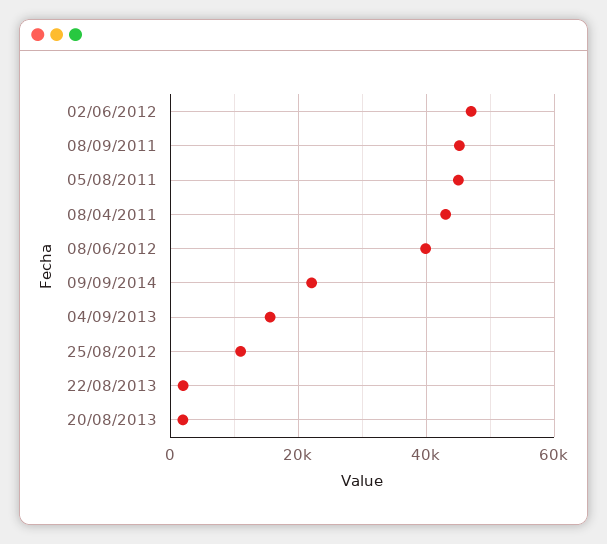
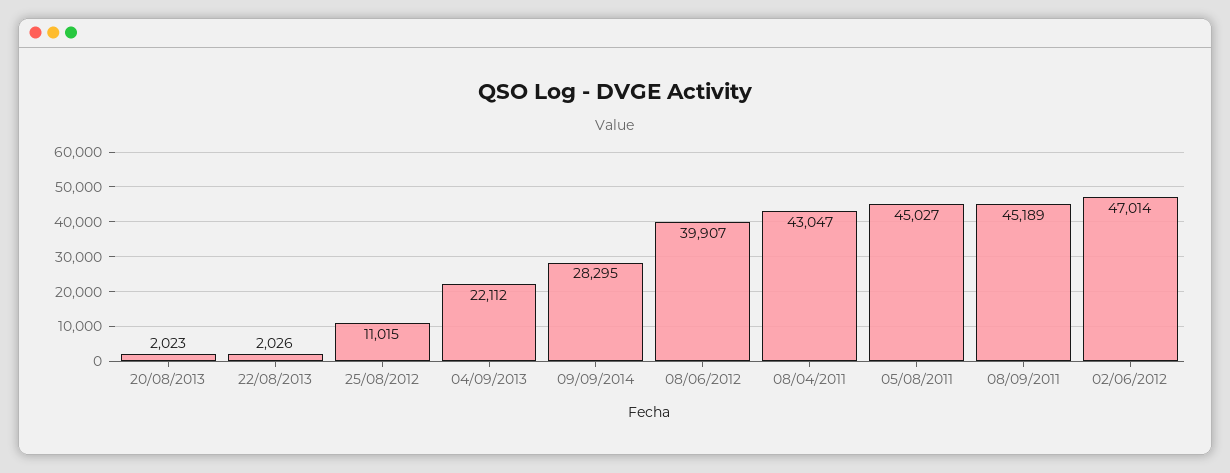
  {
    "02/06/2012": 47014,
    "08/09/2011": 45189,
    "05/08/2011": 45027,
    "08/04/2011": 43047,
    "08/06/2012": 39907,
-   "09/09/2014": 22000,
+   "09/09/2014": 28295,
-   "04/09/2013": 16000,
+   "04/09/2013": 22112,
    "25/08/2012": 11015,
    "22/08/2013": 2026,
    "20/08/2013": 2023
  }

